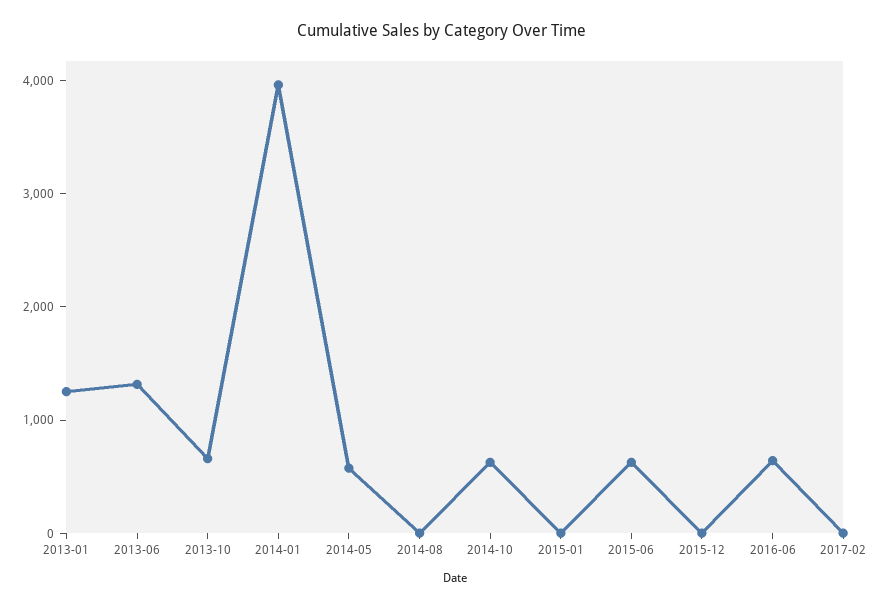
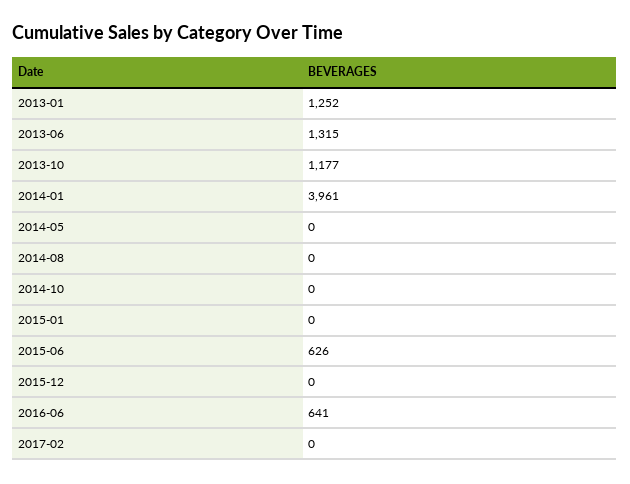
  {
    "2013-01": 1252,
    "2013-06": 1315,
-   "2013-10": 600,
+   "2013-10": 1177,
    "2014-01": 3961,
-   "2014-05": 600,
+   "2014-05": 0,
    "2014-08": 0,
-   "2014-10": 600,
+   "2014-10": 0,
    "2015-01": 0,
    "2015-06": 626,
    "2015-12": 0,
    "2016-06": 641,
    "2017-02": 0
  }

